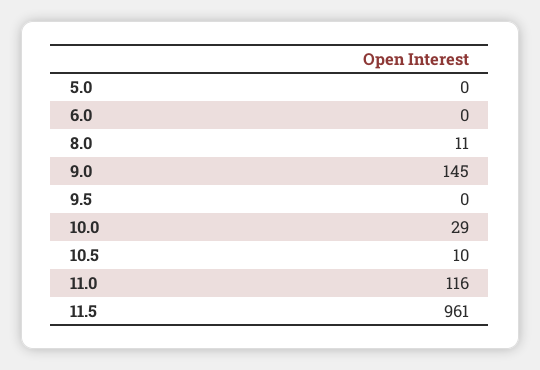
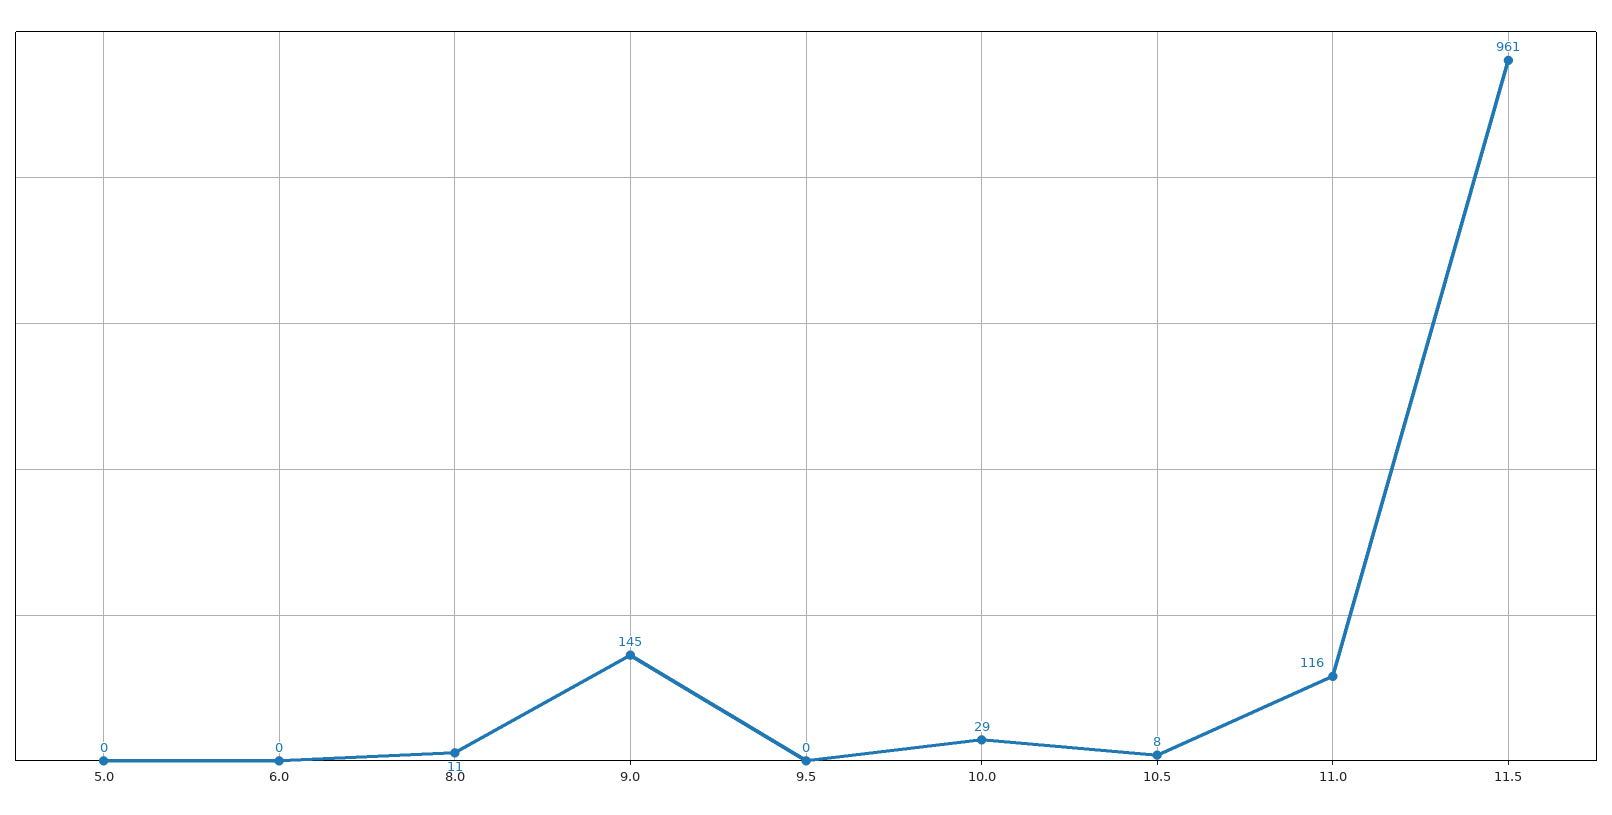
  {
    "5.0": 0,
    "6.0": 0,
    "8.0": 11,
    "9.0": 145,
    "9.5": 0,
    "10.0": 29,
-   "10.5": 10,
+   "10.5": 8,
    "11.0": 116,
    "11.5": 961
  }

